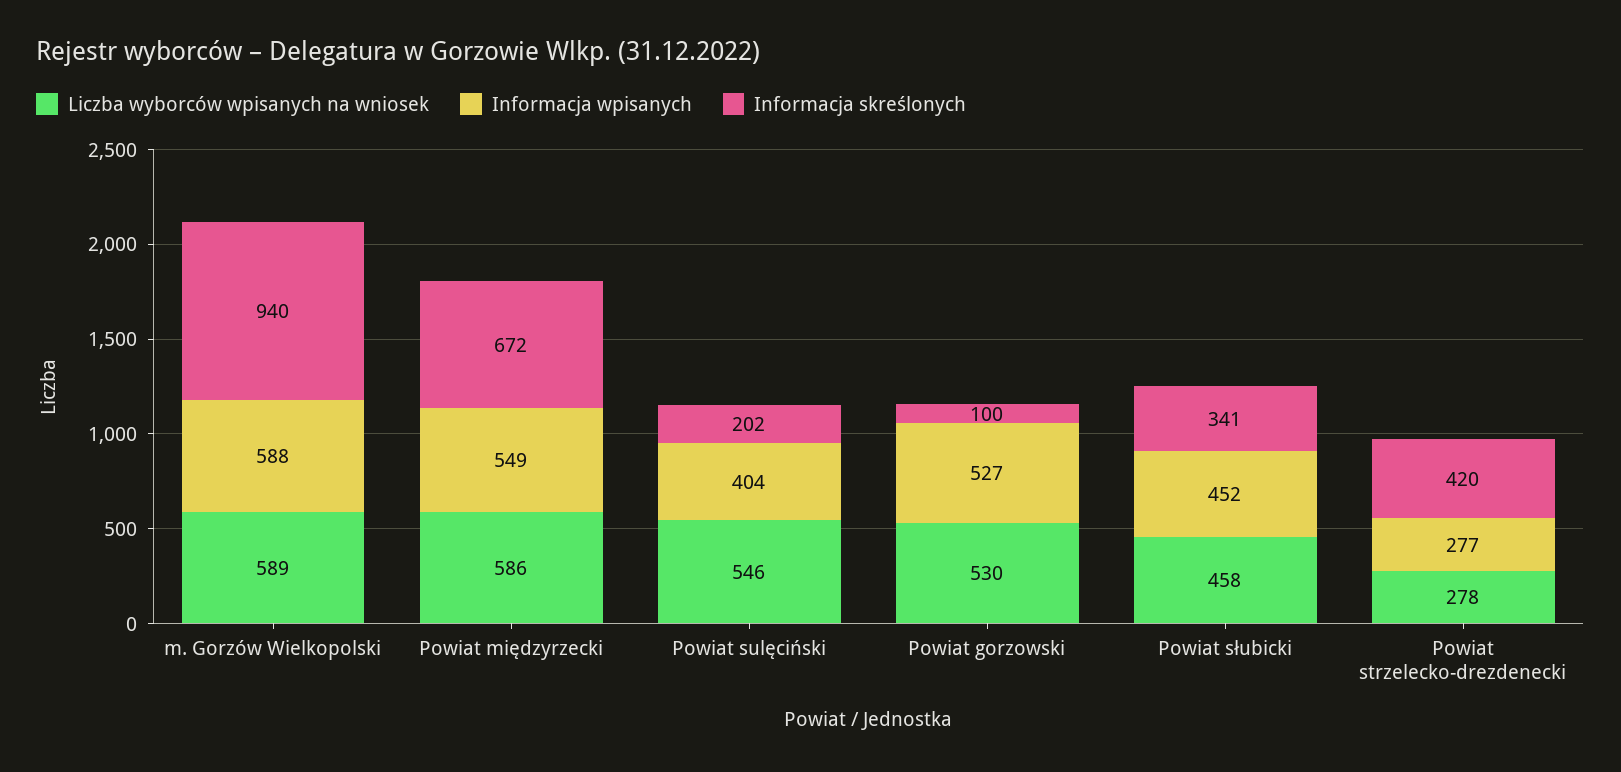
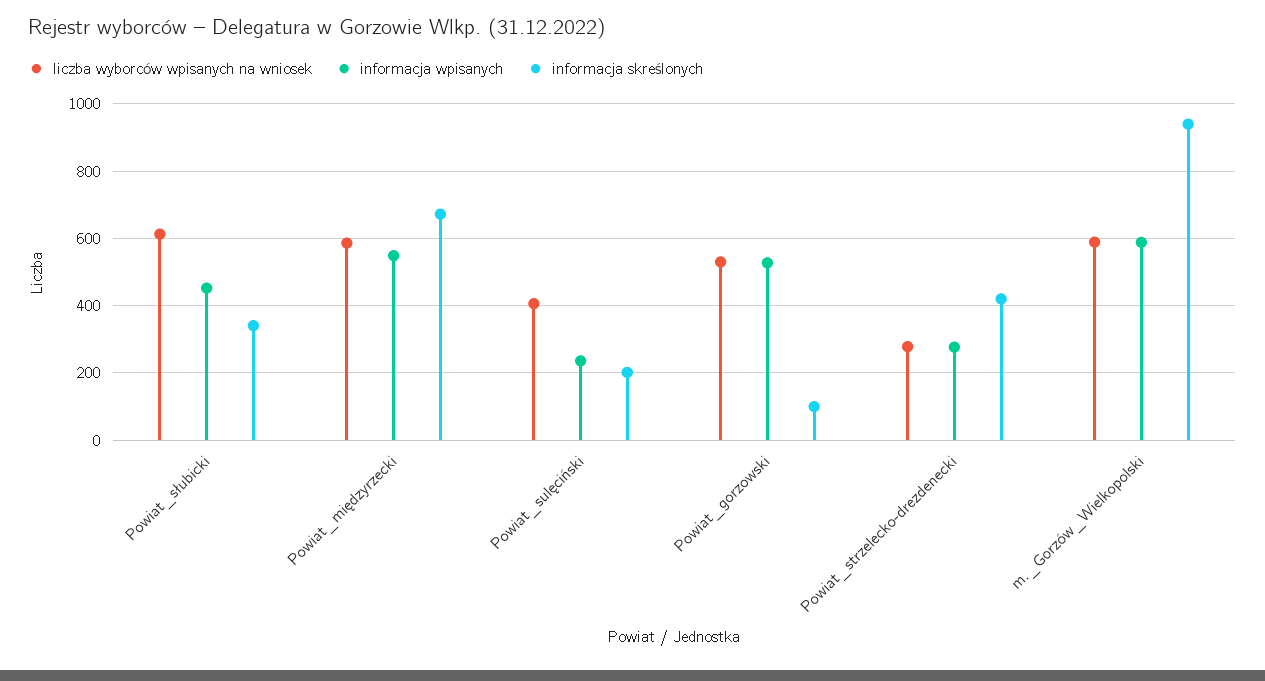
  {
    "Liczba wyborców wpisanych na wniosek": {
      "m. Gorzów Wielkopolski": 589,
      "Powiat międzyrzecki": 586,
-     "Powiat sulęciński": 546,
+     "Powiat sulęciński": 400,
      "Powiat gorzowski": 530,
-     "Powiat słubicki": 458,
+     "Powiat słubicki": 620,
      "Powiat strzelecko-drezdenecki": 278
    },
    "Informacja wpisanych": {
      "m. Gorzów Wielkopolski": 588,
      "Powiat międzyrzecki": 549,
-     "Powiat sulęciński": 404,
+     "Powiat sulęciński": 240,
      "Powiat gorzowski": 527,
      "Powiat słubicki": 452,
      "Powiat strzelecko-drezdenecki": 277
    },
    "Informacja skreślonych": {
      "m. Gorzów Wielkopolski": 940,
      "Powiat międzyrzecki": 672,
      "Powiat sulęciński": 202,
      "Powiat gorzowski": 100,
      "Powiat słubicki": 341,
      "Powiat strzelecko-drezdenecki": 420
    }
  }

